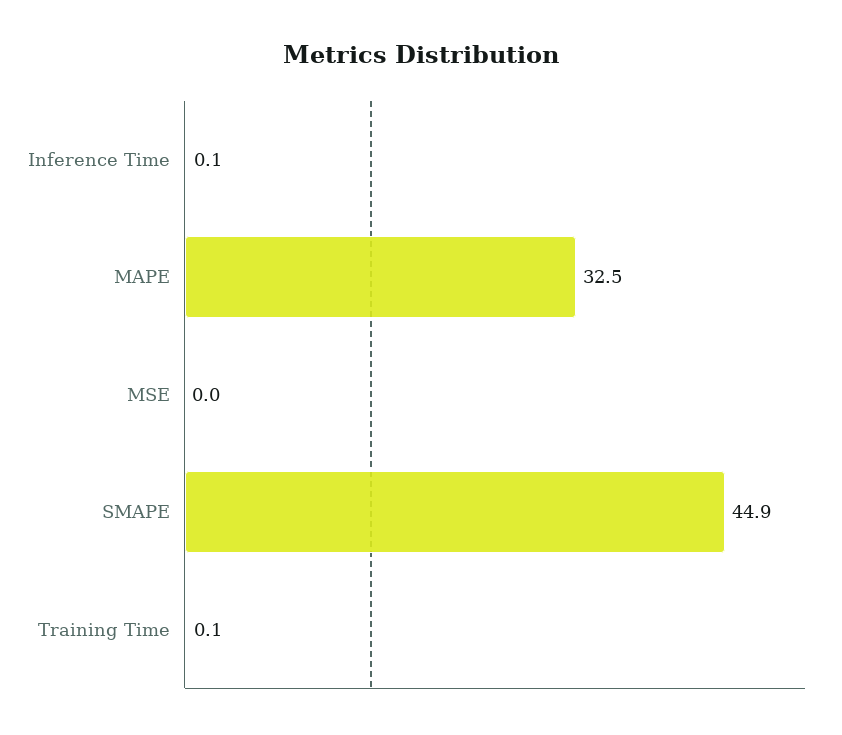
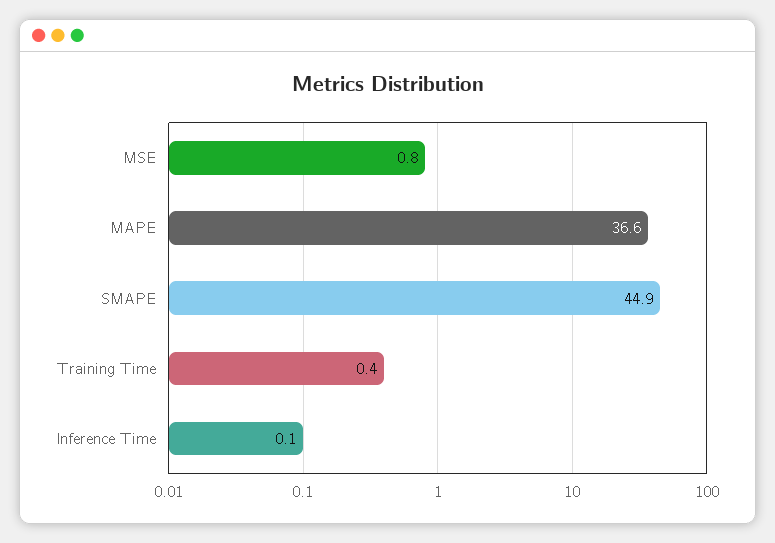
  {
    "Inference Time": 0.1,
-   "MAPE": 32.5,
+   "MAPE": 36.6,
-   "MSE": 0,
+   "MSE": 0.8,
    "SMAPE": 44.9,
-   "Training Time": 0.1
+   "Training Time": 0.4
  }

